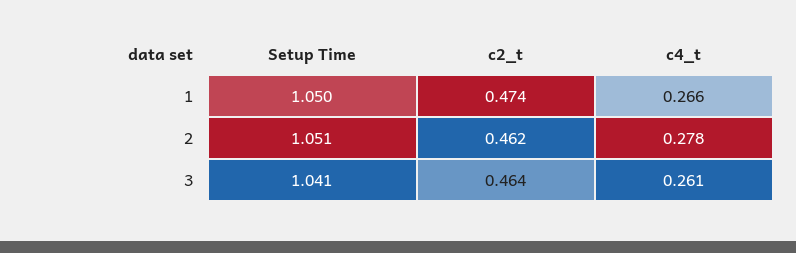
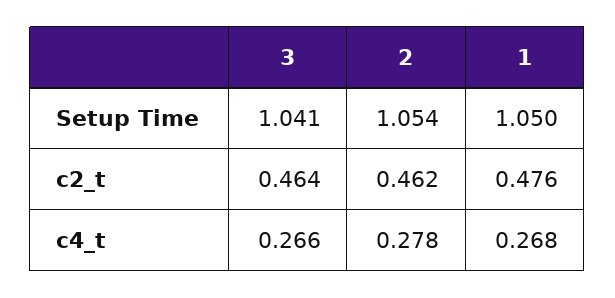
  {
    "Setup Time": {
      "1": 1.05,
-     "2": 1.051,
+     "2": 1.054,
      "3": 1.041
    },
    "c2_t": {
-     "1": 0.474,
+     "1": 0.476,
      "2": 0.462,
      "3": 0.464
    },
    "c4_t": {
-     "1": 0.266,
+     "1": 0.268,
      "2": 0.278,
-     "3": 0.261
+     "3": 0.266
    }
  }

